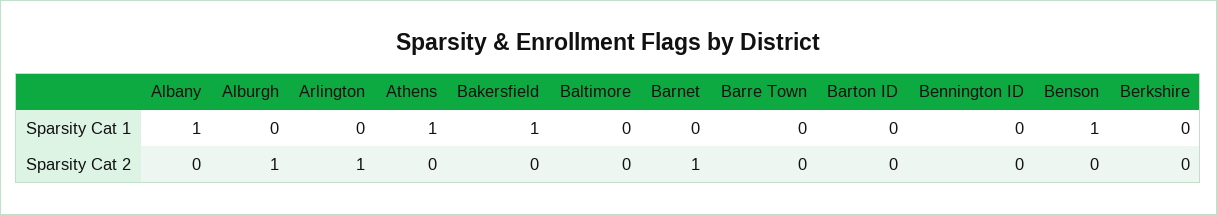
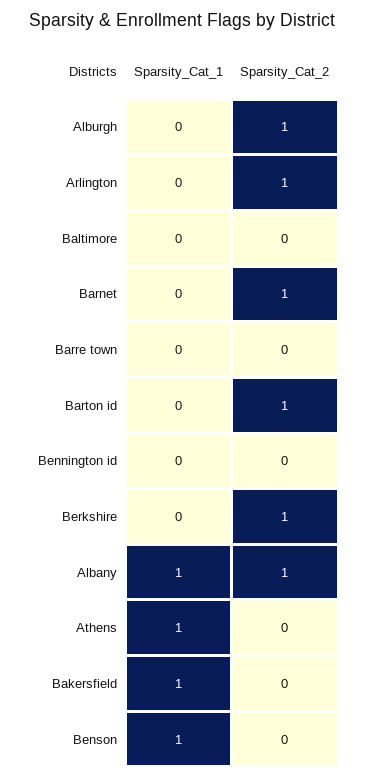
  {
    "Albany": {
      "Sparsity Cat 1": 1,
-     "Sparsity Cat 2": 0
+     "Sparsity Cat 2": 1
    },
    "Alburgh": {
      "Sparsity Cat 1": 0,
      "Sparsity Cat 2": 1
    },
    "Arlington": {
      "Sparsity Cat 1": 0,
      "Sparsity Cat 2": 1
    },
    "Athens": {
      "Sparsity Cat 1": 1,
      "Sparsity Cat 2": 0
    },
    "Bakersfield": {
      "Sparsity Cat 1": 1,
      "Sparsity Cat 2": 0
    },
    "Baltimore": {
      "Sparsity Cat 1": 0,
      "Sparsity Cat 2": 0
    },
    "Barnet": {
      "Sparsity Cat 1": 0,
      "Sparsity Cat 2": 1
    },
    "Barre Town": {
      "Sparsity Cat 1": 0,
      "Sparsity Cat 2": 0
    },
    "Barton ID": {
      "Sparsity Cat 1": 0,
-     "Sparsity Cat 2": 0
+     "Sparsity Cat 2": 1
    },
    "Bennington ID": {
      "Sparsity Cat 1": 0,
      "Sparsity Cat 2": 0
    },
    "Benson": {
      "Sparsity Cat 1": 1,
      "Sparsity Cat 2": 0
    },
    "Berkshire": {
      "Sparsity Cat 1": 0,
-     "Sparsity Cat 2": 0
+     "Sparsity Cat 2": 1
    }
  }

